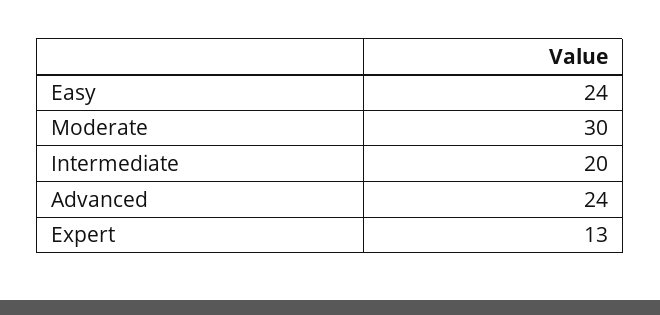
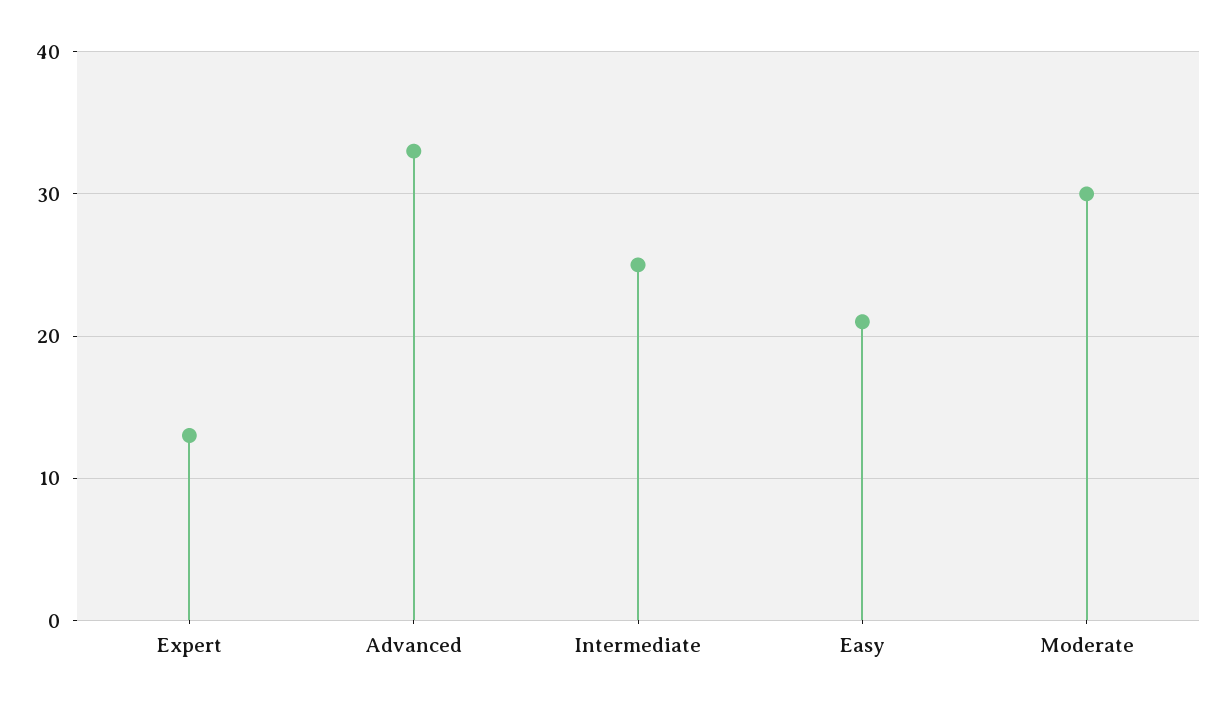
  {
-   "Easy": 24,
+   "Easy": 21,
    "Moderate": 30,
-   "Intermediate": 20,
+   "Intermediate": 25,
-   "Advanced": 24,
+   "Advanced": 33,
    "Expert": 13
  }

